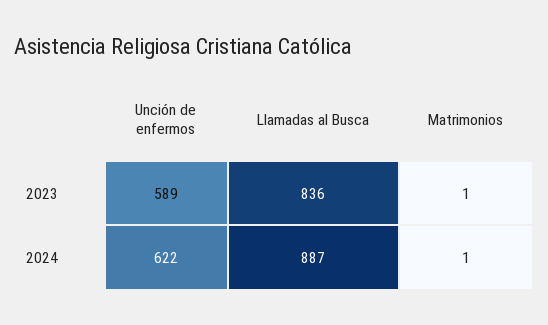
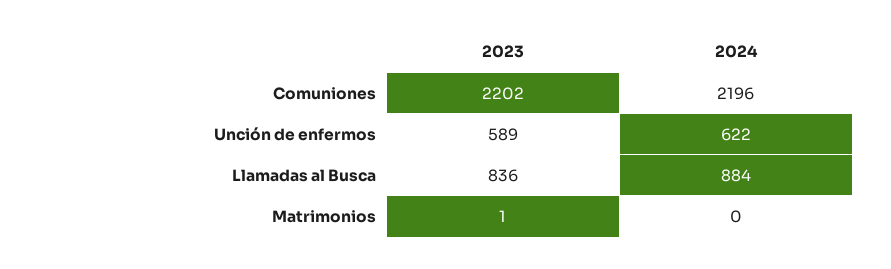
  {
    "Unción de enfermos": {
      "2023": 589,
      "2024": 622
    },
    "Llamadas al Busca": {
      "2023": 836,
-     "2024": 887
+     "2024": 884
    },
    "Matrimonios": {
      "2023": 1,
-     "2024": 1
+     "2024": 0
-   }
+   },
+   "Comuniones": {
+     "2023": 2202,
+     "2024": 2196
+   }
  }

